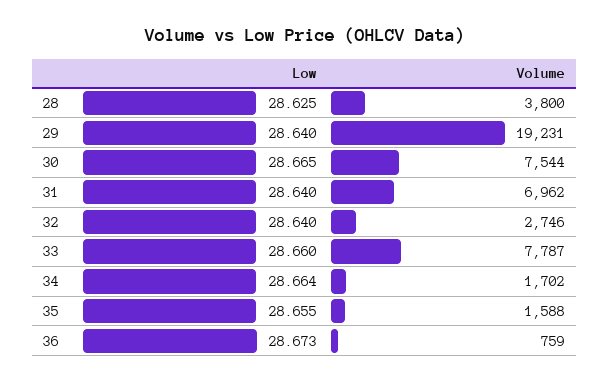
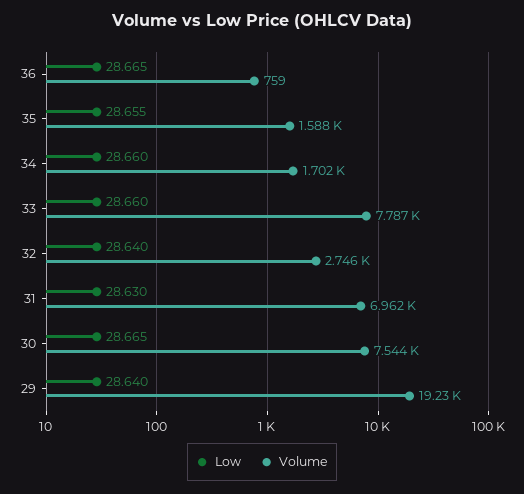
  {
    "Low": {
-     "28": 28.625,
      "29": 28.64,
      "30": 28.665,
-     "31": 28.64,
+     "31": 28.63,
      "32": 28.64,
      "33": 28.66,
-     "34": 28.664,
+     "34": 28.66,
      "35": 28.655,
-     "36": 28.673
+     "36": 28.665
    },
    "Volume": {
-     "28": 3800,
      "29": 19231,
      "30": 7544,
      "31": 6962,
      "32": 2746,
      "33": 7787,
      "34": 1702,
      "35": 1588,
      "36": 759
    }
  }

